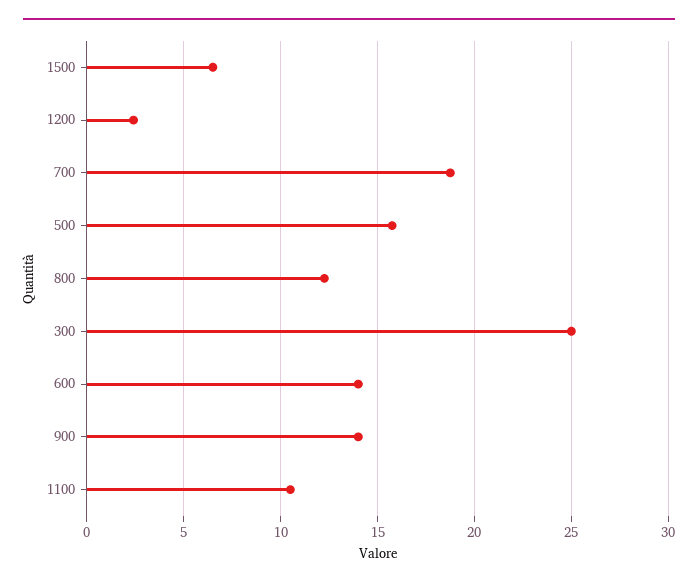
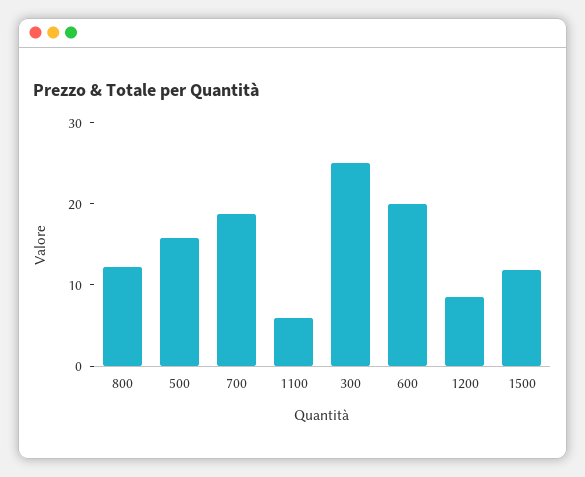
  {
-   "1500": 6.5,
+   "1500": 12,
-   "1200": 2.5,
+   "1200": 8,
    "700": 19,
    "500": 16,
    "800": 12.5,
    "300": 25,
-   "600": 14,
+   "600": 20,
-   "900": 14,
-   "1100": 10.5
+   "1100": 6
  }

